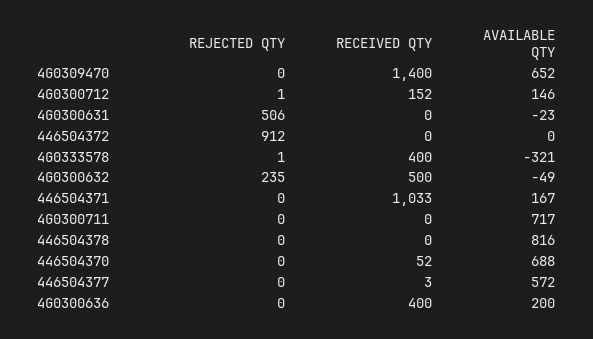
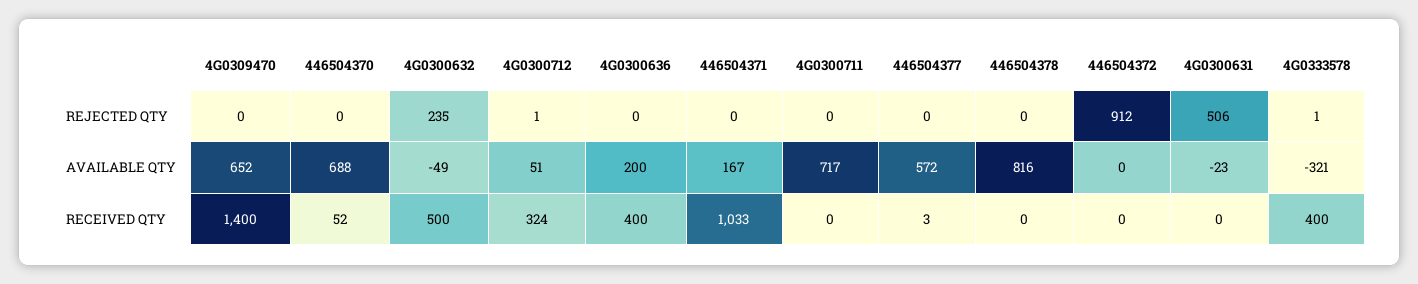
  {
    "REJECTED QTY": {
      "4G0309470": 0,
      "4G0300712": 1,
      "4G0300631": 506,
      "446504372": 912,
      "4G0333578": 1,
      "4G0300632": 235,
      "446504371": 0,
      "4G0300711": 0,
      "446504378": 0,
      "446504370": 0,
      "446504377": 0,
      "4G0300636": 0
    },
    "RECEIVED QTY": {
      "4G0309470": 1400,
-     "4G0300712": 152,
+     "4G0300712": 324,
      "4G0300631": 0,
      "446504372": 0,
      "4G0333578": 400,
      "4G0300632": 500,
      "446504371": 1033,
      "4G0300711": 0,
      "446504378": 0,
      "446504370": 52,
      "446504377": 3,
      "4G0300636": 400
    },
    "AVAILABLE QTY": {
      "4G0309470": 652,
-     "4G0300712": 146,
+     "4G0300712": 51,
      "4G0300631": -23,
      "446504372": 0,
      "4G0333578": -321,
      "4G0300632": -49,
      "446504371": 167,
      "4G0300711": 717,
      "446504378": 816,
      "446504370": 688,
      "446504377": 572,
      "4G0300636": 200
    }
  }

